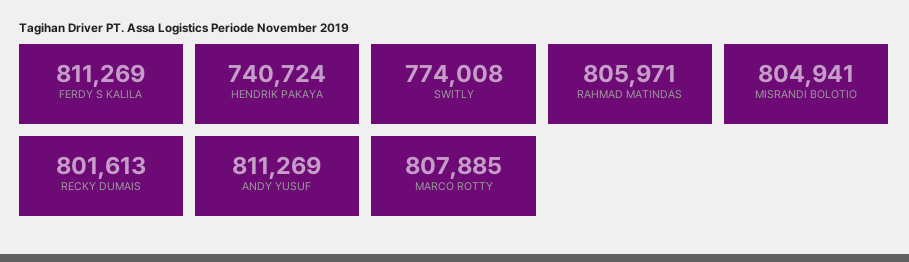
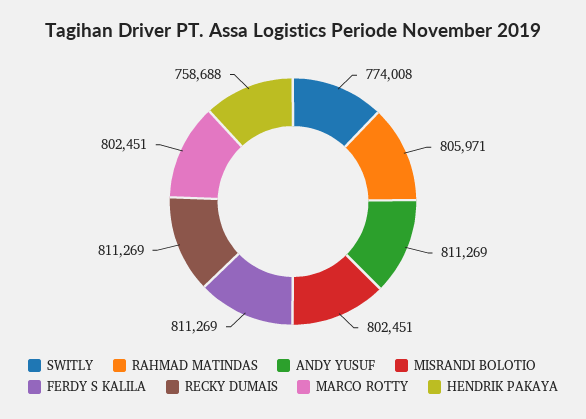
  {
    "FERDY S KALILA": 811269,
-   "HENDRIK PAKAYA": 740724,
+   "HENDRIK PAKAYA": 758688,
    "SWITLY": 774008,
    "RAHMAD MATINDAS": 805971,
-   "MISRANDI BOLOTIO": 804941,
+   "MISRANDI BOLOTIO": 802451,
-   "RECKY DUMAIS": 801613,
+   "RECKY DUMAIS": 811269,
    "ANDY YUSUF": 811269,
-   "MARCO ROTTY": 807885
+   "MARCO ROTTY": 802451
  }

